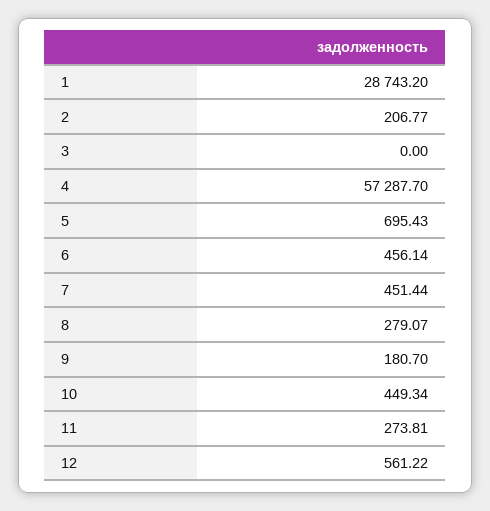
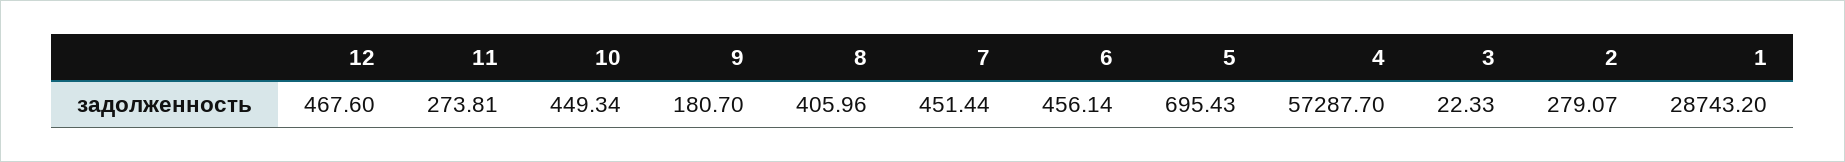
  {
    "1": 28743.2,
-   "2": 206.77,
+   "2": 279.07,
-   "3": 0,
+   "3": 22.33,
    "4": 57287.7,
    "5": 695.43,
    "6": 456.14,
    "7": 451.44,
-   "8": 279.07,
+   "8": 405.96,
    "9": 180.7,
    "10": 449.34,
    "11": 273.81,
-   "12": 561.22
+   "12": 467.6
  }

